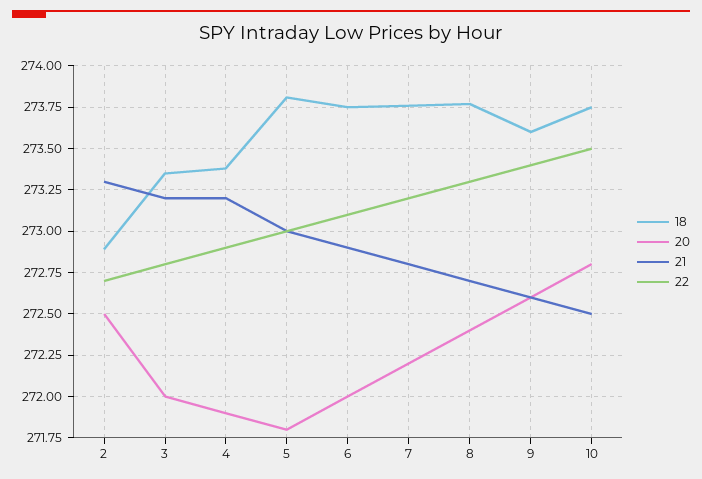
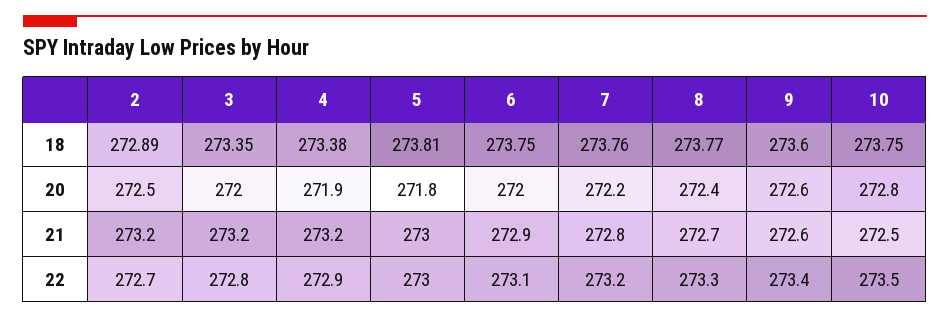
  {
    "18": {
      "2": 272.89,
      "3": 273.35,
      "4": 273.38,
      "5": 273.81,
      "6": 273.75,
      "7": 273.76,
      "8": 273.77,
      "9": 273.6,
      "10": 273.75
    },
    "20": {
      "2": 272.5,
      "3": 272,
      "4": 271.9,
      "5": 271.8,
      "6": 272,
      "7": 272.2,
      "8": 272.4,
      "9": 272.6,
      "10": 272.8
    },
    "21": {
-     "2": 273.3,
+     "2": 273.2,
      "3": 273.2,
      "4": 273.2,
      "5": 273,
      "6": 272.9,
      "7": 272.8,
      "8": 272.7,
      "9": 272.6,
      "10": 272.5
    },
    "22": {
      "2": 272.7,
      "3": 272.8,
      "4": 272.9,
      "5": 273,
      "6": 273.1,
      "7": 273.2,
      "8": 273.3,
      "9": 273.4,
      "10": 273.5
    }
  }

